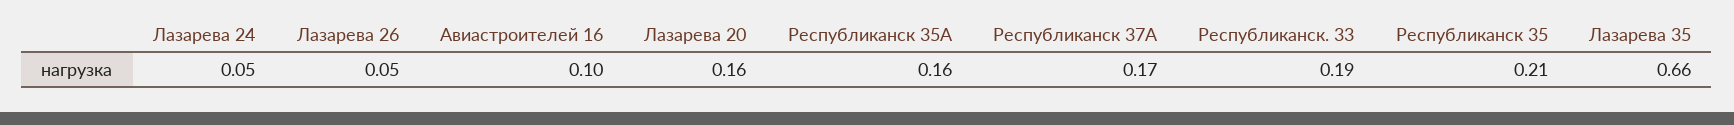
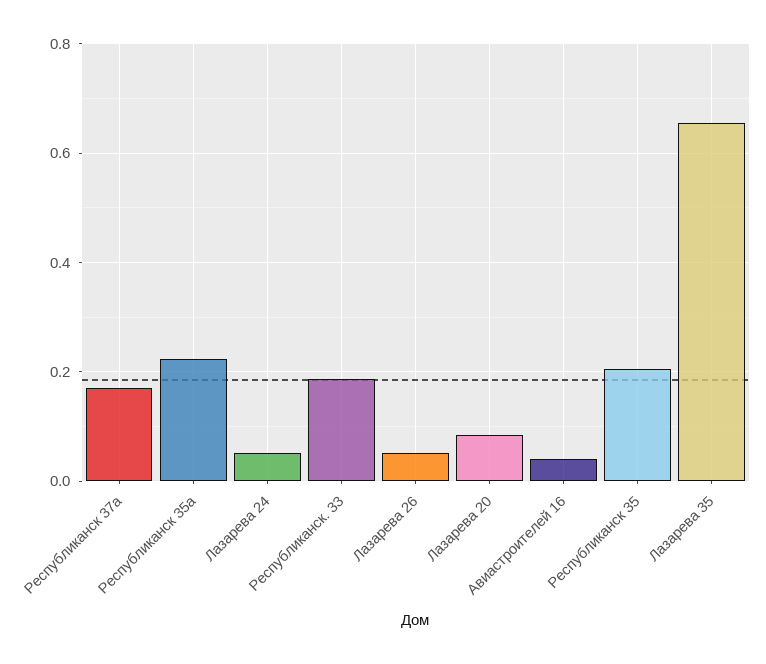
  {
    "Лазарева 24": 0.05,
    "Лазарева 26": 0.05,
-   "Авиастроителей 16": 0.1,
+   "Авиастроителей 16": 0.04,
-   "Лазарева 20": 0.16,
+   "Лазарева 20": 0.08,
-   "Республиканск 35А": 0.16,
+   "Республиканск 35А": 0.22,
    "Республиканск 37А": 0.17,
    "Республиканск. 33": 0.19,
    "Республиканск 35": 0.21,
    "Лазарева 35": 0.66
  }

